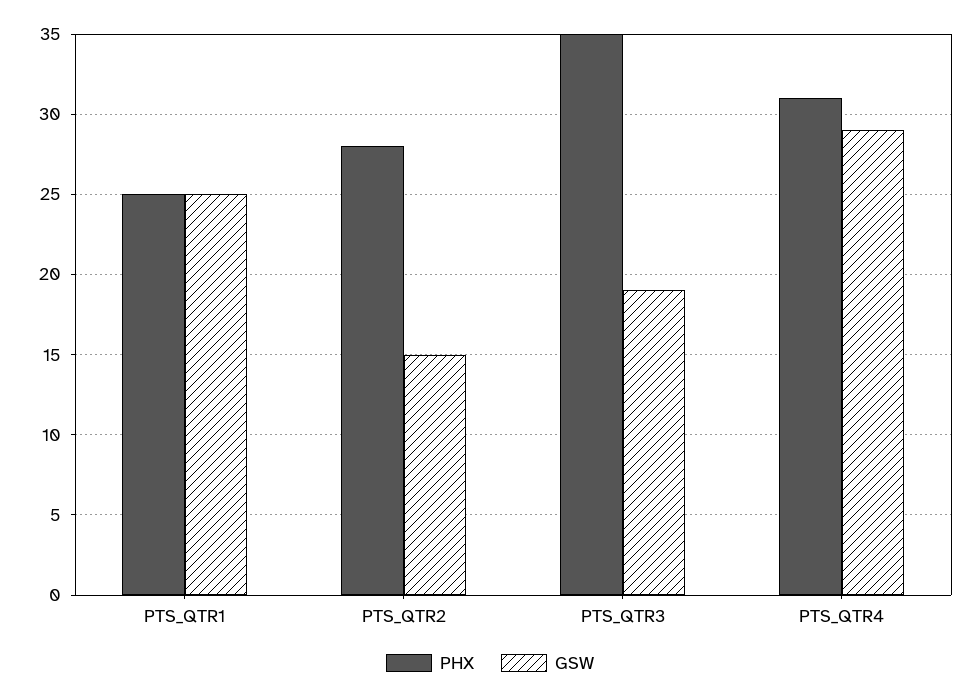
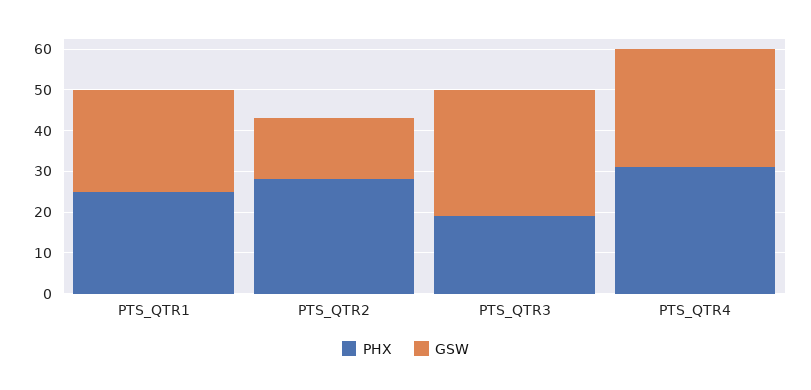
  {
    "PHX": {
      "PTS_QTR1": 25,
      "PTS_QTR2": 28,
-     "PTS_QTR3": 35,
+     "PTS_QTR3": 20,
      "PTS_QTR4": 31
    },
    "GSW": {
      "PTS_QTR1": 25,
      "PTS_QTR2": 15,
-     "PTS_QTR3": 19,
+     "PTS_QTR3": 30,
      "PTS_QTR4": 29
    }
  }

